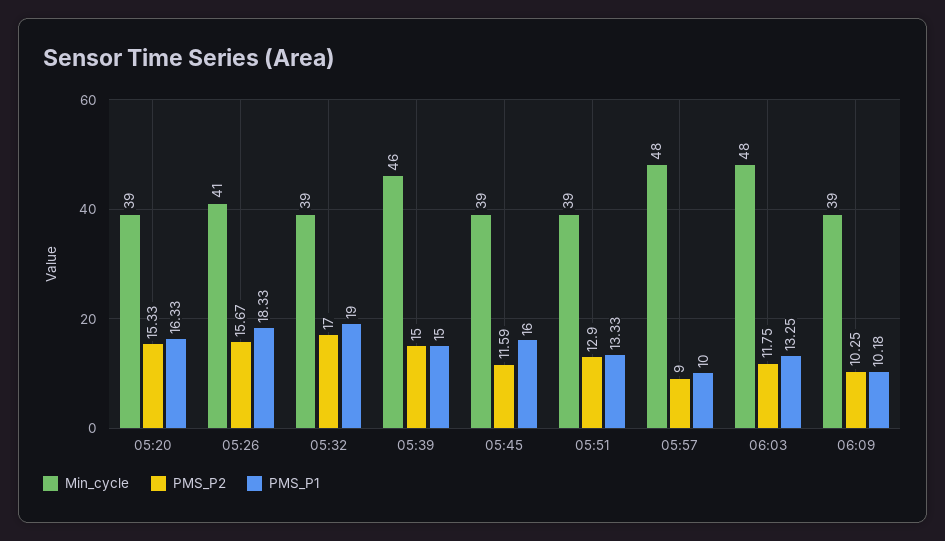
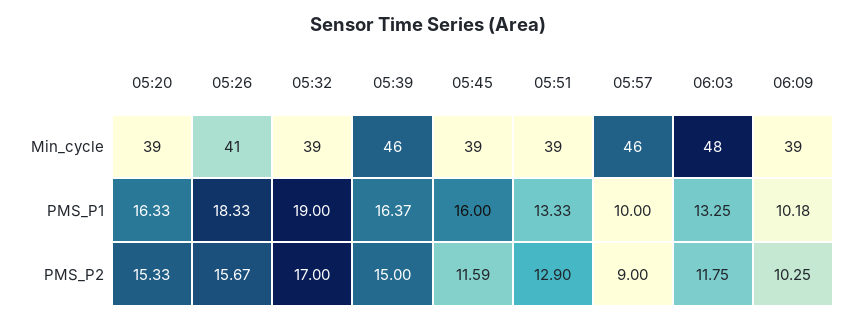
  {
    "Min_cycle": {
      "05:20": 39,
      "05:26": 41,
      "05:32": 39,
      "05:39": 46,
      "05:45": 39,
      "05:51": 39,
-     "05:57": 48,
+     "05:57": 46,
      "06:03": 48,
      "06:09": 39
    },
    "PMS_P2": {
      "05:20": 15.33,
      "05:26": 15.67,
      "05:32": 17,
      "05:39": 15,
      "05:45": 11.59,
      "05:51": 12.9,
      "05:57": 9,
      "06:03": 11.75,
      "06:09": 10.25
    },
    "PMS_P1": {
      "05:20": 16.33,
      "05:26": 18.33,
      "05:32": 19,
-     "05:39": 15,
+     "05:39": 16.37,
      "05:45": 16,
      "05:51": 13.33,
      "05:57": 10,
      "06:03": 13.25,
      "06:09": 10.18
    }
  }

